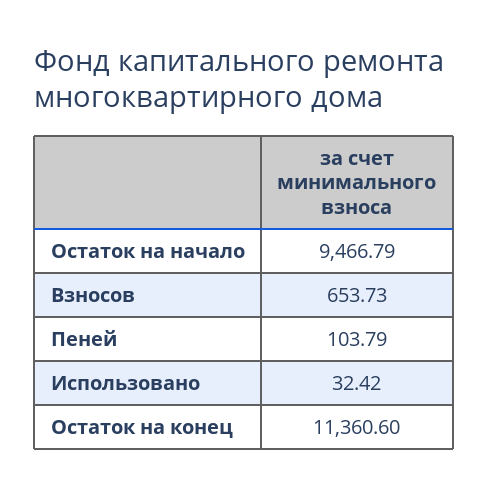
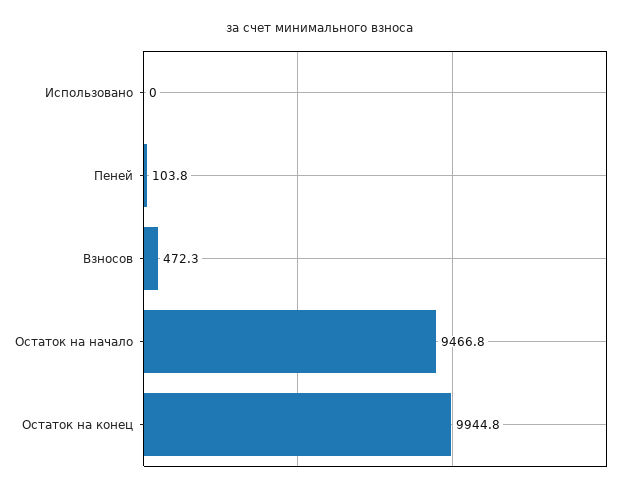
  {
    "Остаток на начало": 9466.79,
-   "Взносов": 653.73,
+   "Взносов": 472.3,
    "Пеней": 103.79,
-   "Использовано": 32.42,
+   "Использовано": 0,
-   "Остаток на конец": 11360.6
+   "Остаток на конец": 9944.8
  }

